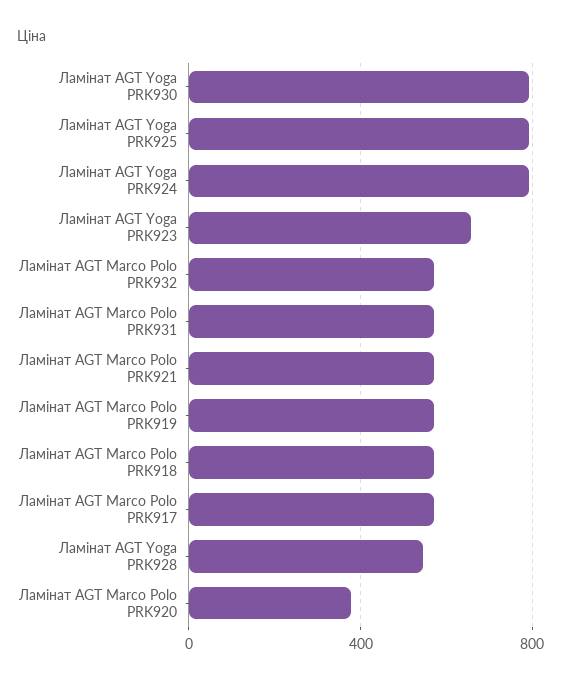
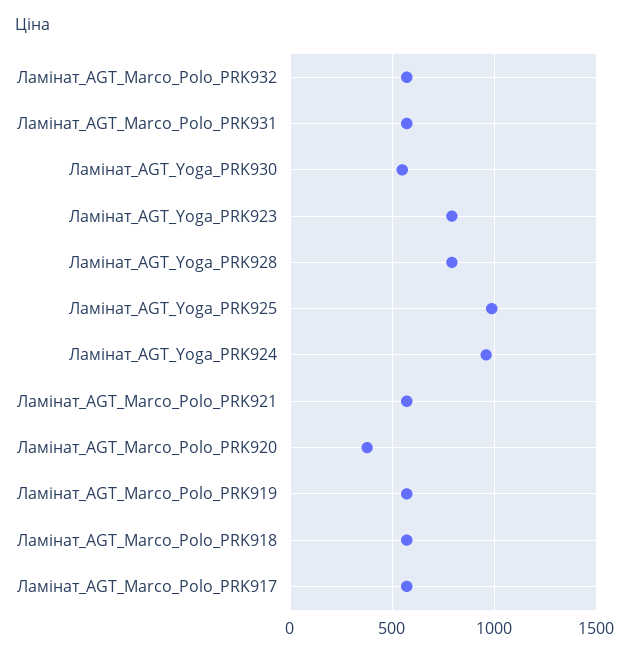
  {
-   "Ламінат AGT Yoga PRK930": 800,
+   "Ламінат AGT Yoga PRK930": 550,
-   "Ламінат AGT Yoga PRK925": 800,
+   "Ламінат AGT Yoga PRK925": 1000,
-   "Ламінат AGT Yoga PRK924": 800,
+   "Ламінат AGT Yoga PRK924": 950,
-   "Ламінат AGT Yoga PRK923": 650,
+   "Ламінат AGT Yoga PRK923": 800,
    "Ламінат AGT Marco Polo PRK932": 550,
    "Ламінат AGT Marco Polo PRK931": 550,
    "Ламінат AGT Marco Polo PRK921": 550,
    "Ламінат AGT Marco Polo PRK919": 550,
    "Ламінат AGT Marco Polo PRK918": 550,
    "Ламінат AGT Marco Polo PRK917": 550,
-   "Ламінат AGT Yoga PRK928": 550,
+   "Ламінат AGT Yoga PRK928": 800,
    "Ламінат AGT Marco Polo PRK920": 400
  }

